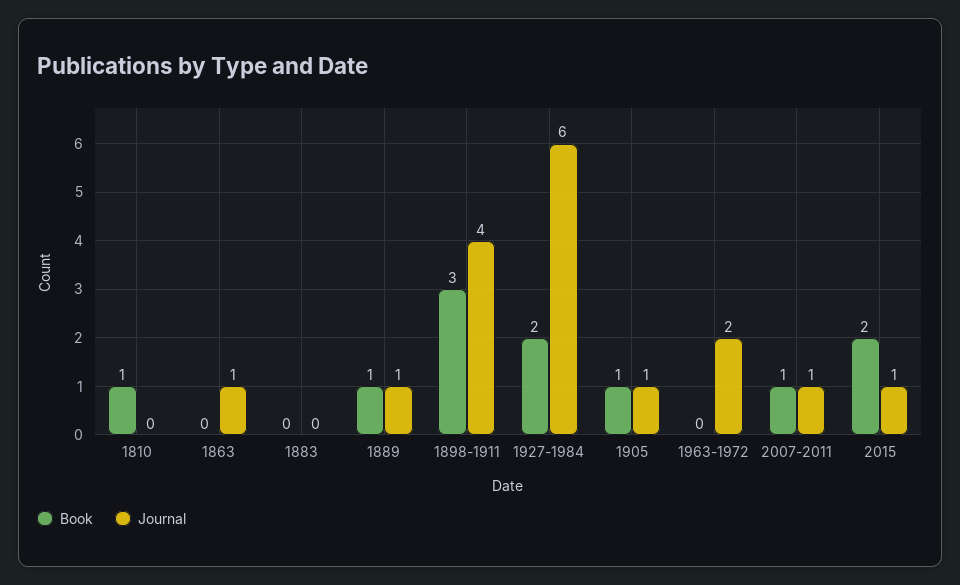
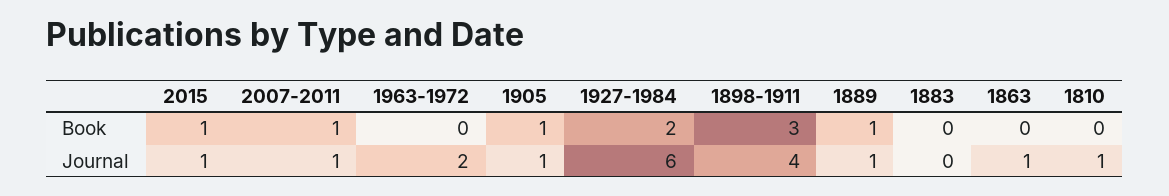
  {
    "Book": {
-     "1810": 1,
+     "1810": 0,
      "1863": 0,
      "1883": 0,
      "1889": 1,
      "1898-1911": 3,
      "1927-1984": 2,
      "1905": 1,
      "1963-1972": 0,
      "2007-2011": 1,
-     "2015": 2
+     "2015": 1
    },
    "Journal": {
-     "1810": 0,
+     "1810": 1,
      "1863": 1,
      "1883": 0,
      "1889": 1,
      "1898-1911": 4,
      "1927-1984": 6,
      "1905": 1,
      "1963-1972": 2,
      "2007-2011": 1,
      "2015": 1
    }
  }

